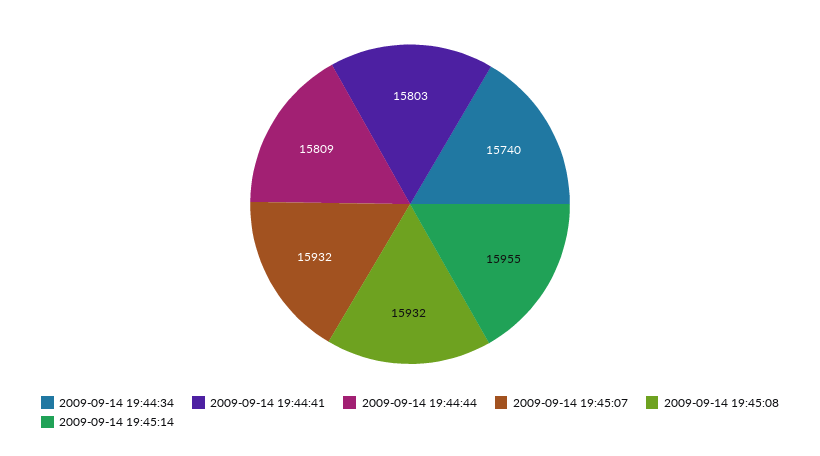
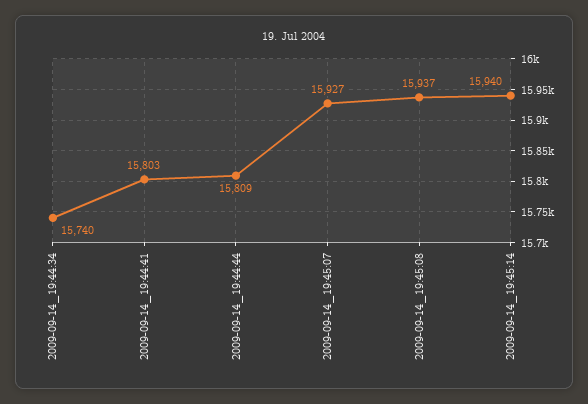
  {
    "2009-09-14 19:44:34": 15740,
    "2009-09-14 19:44:41": 15803,
    "2009-09-14 19:44:44": 15809,
-   "2009-09-14 19:45:07": 15932,
+   "2009-09-14 19:45:07": 15927,
-   "2009-09-14 19:45:08": 15932,
+   "2009-09-14 19:45:08": 15937,
-   "2009-09-14 19:45:14": 15955
+   "2009-09-14 19:45:14": 15940
  }

